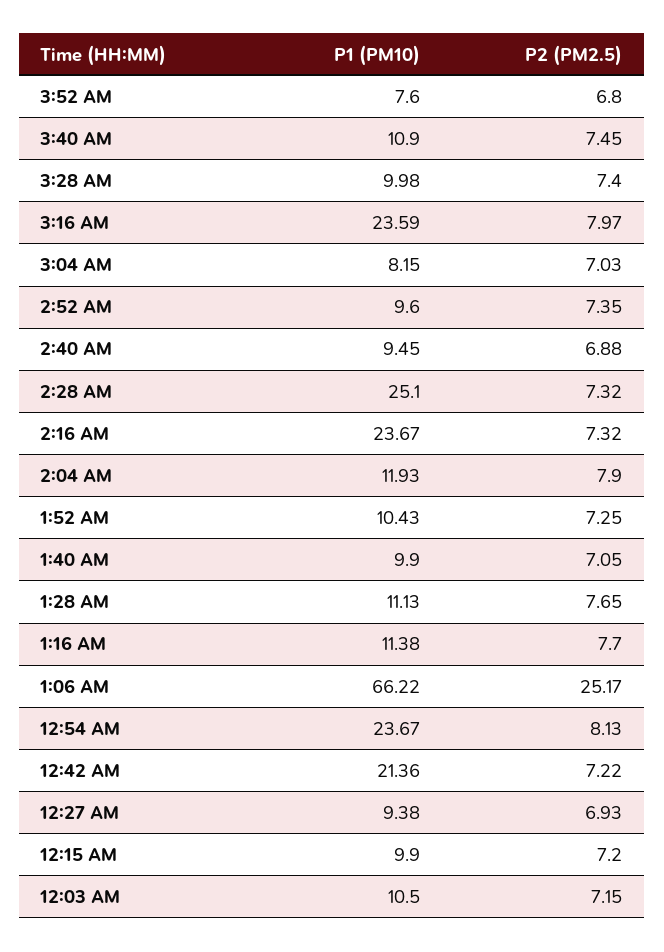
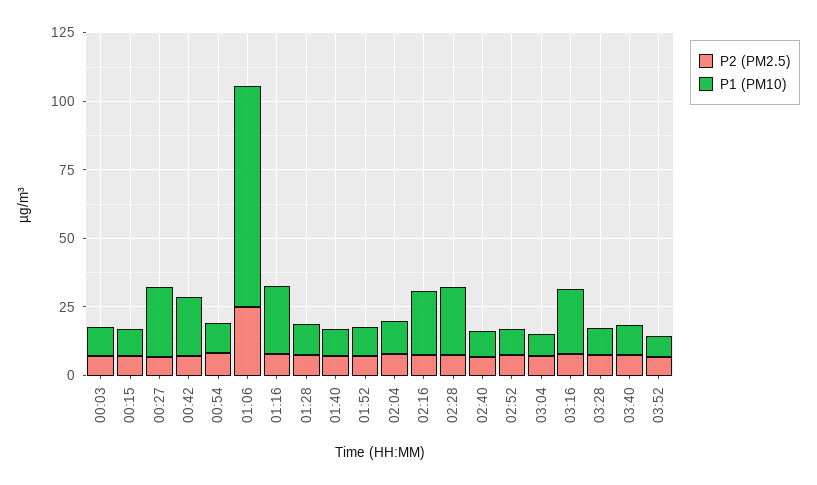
  {
    "P1 (PM10)": {
      "3:52 AM": 7.6,
      "3:40 AM": 10.9,
      "3:28 AM": 9.98,
      "3:16 AM": 23.59,
      "3:04 AM": 8.15,
      "2:52 AM": 9.6,
      "2:40 AM": 9.45,
      "2:28 AM": 25.1,
      "2:16 AM": 23.67,
      "2:04 AM": 11.93,
      "1:52 AM": 10.43,
      "1:40 AM": 9.9,
      "1:28 AM": 11.13,
-     "1:16 AM": 11.38,
+     "1:16 AM": 25,
-     "1:06 AM": 66.22,
+     "1:06 AM": 80,
-     "12:54 AM": 23.67,
+     "12:54 AM": 10,
      "12:42 AM": 21.36,
-     "12:27 AM": 9.38,
+     "12:27 AM": 25,
      "12:15 AM": 9.9,
      "12:03 AM": 10.5
    },
    "P2 (PM2.5)": {
      "3:52 AM": 6.8,
      "3:40 AM": 7.45,
      "3:28 AM": 7.4,
      "3:16 AM": 7.97,
      "3:04 AM": 7.03,
      "2:52 AM": 7.35,
      "2:40 AM": 6.88,
      "2:28 AM": 7.32,
      "2:16 AM": 7.32,
      "2:04 AM": 7.9,
      "1:52 AM": 7.25,
      "1:40 AM": 7.05,
      "1:28 AM": 7.65,
      "1:16 AM": 7.7,
      "1:06 AM": 25.17,
      "12:54 AM": 8.13,
      "12:42 AM": 7.22,
      "12:27 AM": 6.93,
      "12:15 AM": 7.2,
      "12:03 AM": 7.15
    }
  }

